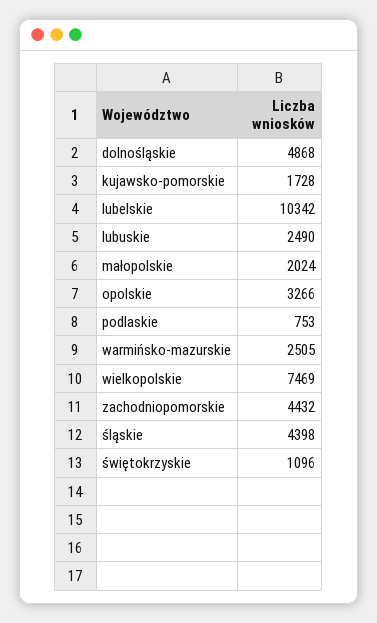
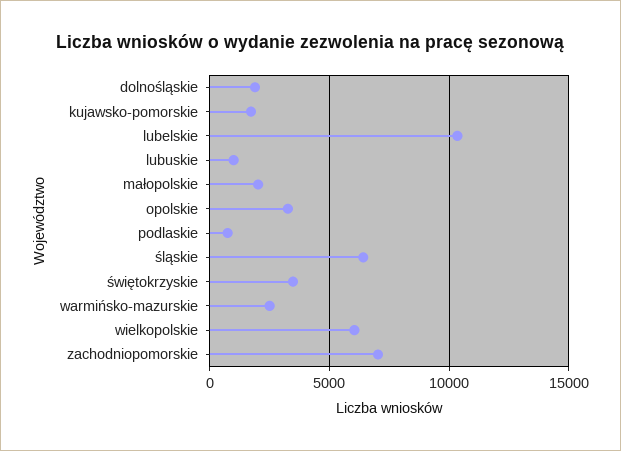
  {
-   "dolnośląskie": 4868,
+   "dolnośląskie": 2000,
    "kujawsko-pomorskie": 1728,
    "lubelskie": 10342,
-   "lubuskie": 2490,
+   "lubuskie": 1000,
    "małopolskie": 2024,
    "opolskie": 3266,
    "podlaskie": 753,
    "warmińsko-mazurskie": 2505,
-   "wielkopolskie": 7469,
+   "wielkopolskie": 6000,
-   "zachodniopomorskie": 4432,
+   "zachodniopomorskie": 7000,
-   "śląskie": 4398,
+   "śląskie": 6500,
-   "świętokrzyskie": 1096
+   "świętokrzyskie": 3500
  }

